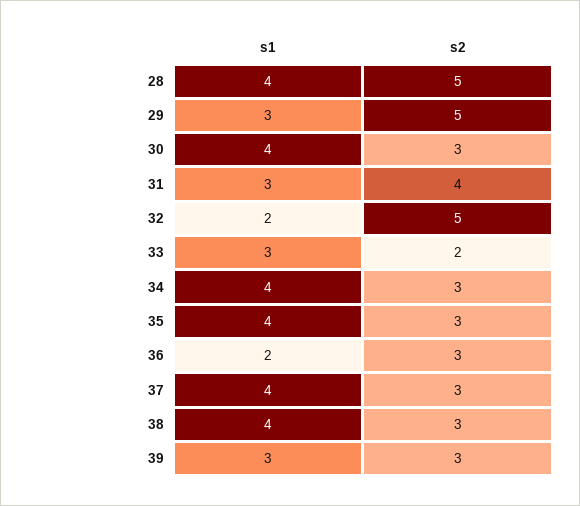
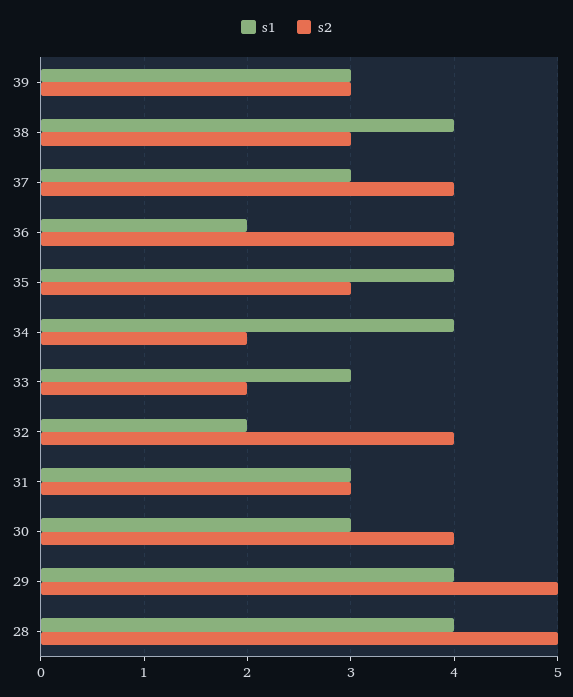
  {
    "s1": {
      "28": 4,
-     "29": 3,
+     "29": 4,
-     "30": 4,
+     "30": 3,
      "31": 3,
      "32": 2,
      "33": 3,
      "34": 4,
      "35": 4,
      "36": 2,
-     "37": 4,
+     "37": 3,
      "38": 4,
      "39": 3
    },
    "s2": {
      "28": 5,
      "29": 5,
-     "30": 3,
+     "30": 4,
-     "31": 4,
+     "31": 3,
-     "32": 5,
+     "32": 4,
      "33": 2,
-     "34": 3,
+     "34": 2,
      "35": 3,
-     "36": 3,
+     "36": 4,
-     "37": 3,
+     "37": 4,
      "38": 3,
      "39": 3
    }
  }

